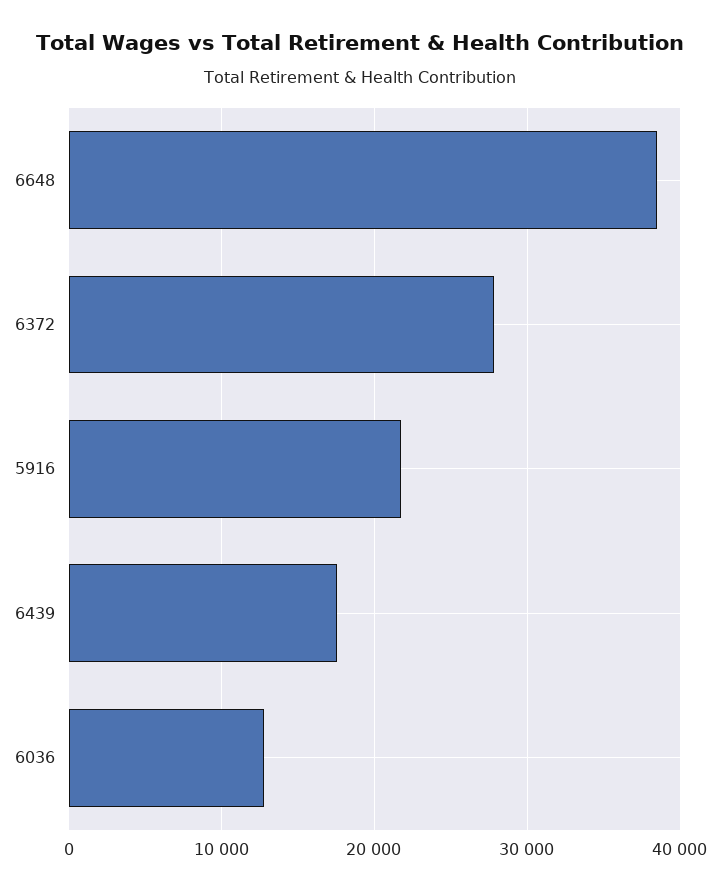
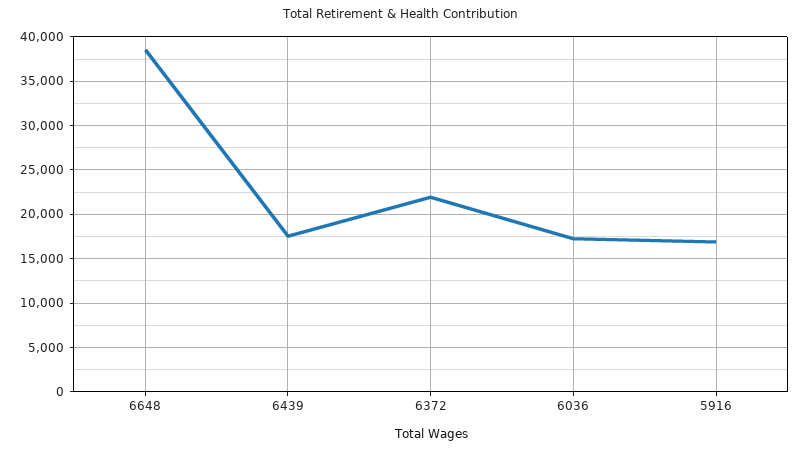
  {
    "6648": 39000,
-   "6372": 28000,
+   "6372": 22000,
-   "5916": 22000,
+   "5916": 17000,
    "6439": 18000,
-   "6036": 13000
+   "6036": 17000
  }

